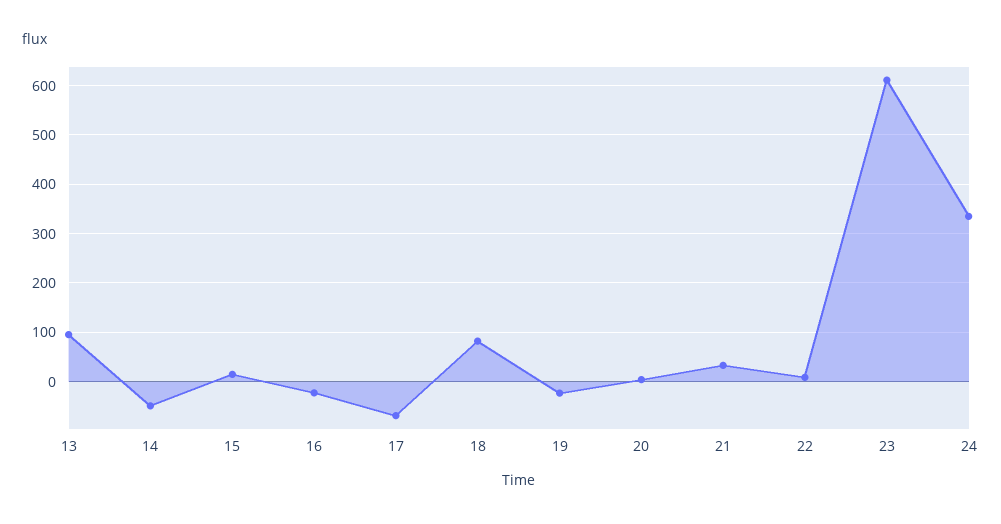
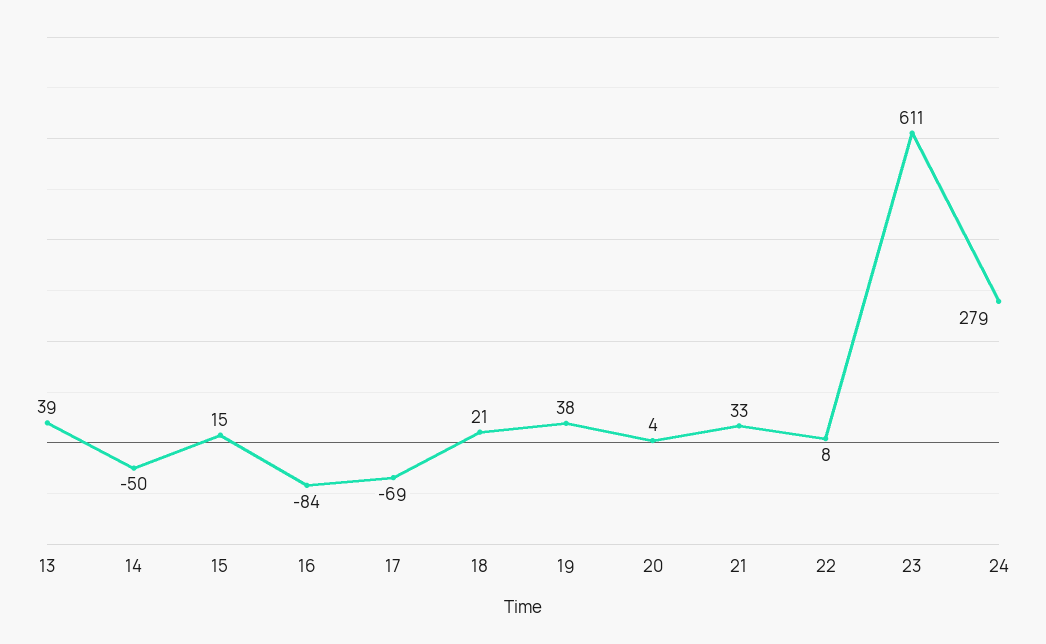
  {
-   "13": 100,
+   "13": 39,
    "14": -50,
    "15": 15,
-   "16": -20,
+   "16": -84,
    "17": -69,
-   "18": 80,
+   "18": 21,
-   "19": -20,
+   "19": 38,
    "20": 4,
    "21": 33,
    "22": 8,
    "23": 611,
-   "24": 340
+   "24": 279
  }

